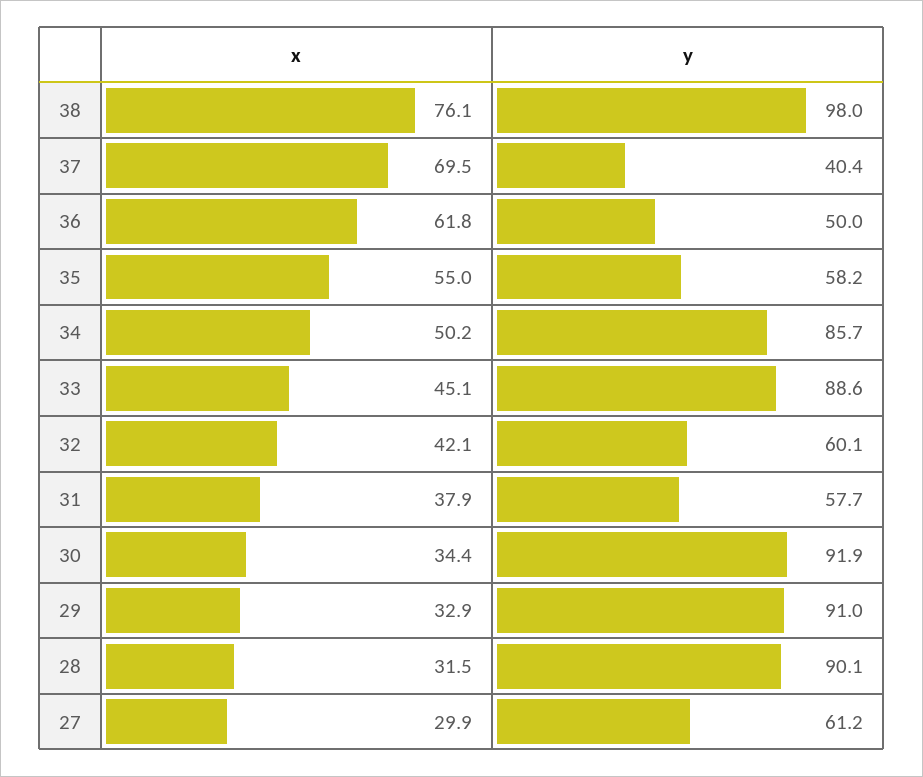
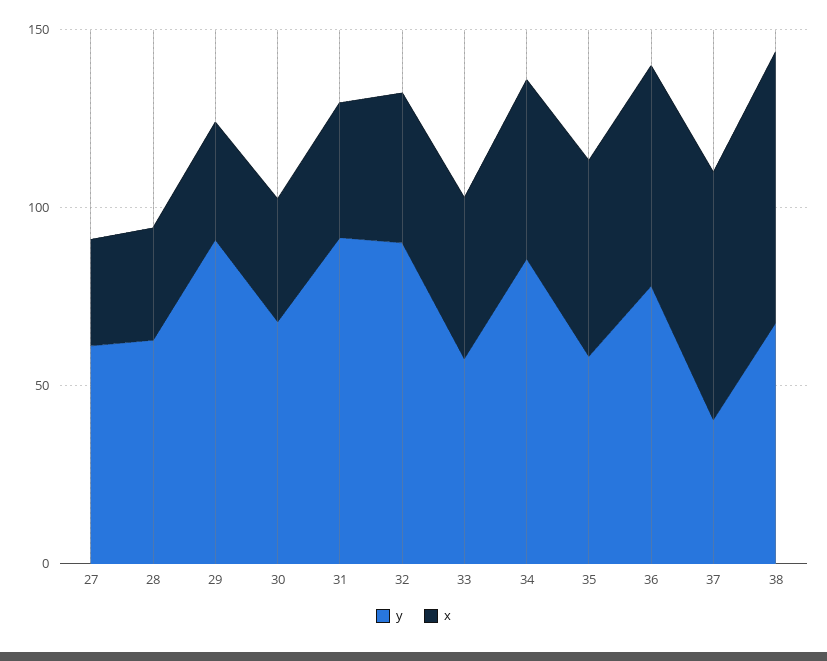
  {
    "x": {
      "38": 76.1,
      "37": 69.5,
      "36": 61.8,
      "35": 55,
      "34": 50.2,
      "33": 45.1,
      "32": 42.1,
      "31": 37.9,
      "30": 34.4,
      "29": 32.9,
      "28": 31.5,
      "27": 29.9
    },
    "y": {
-     "38": 98,
+     "38": 70,
      "37": 40.4,
-     "36": 50,
+     "36": 80,
      "35": 58.2,
      "34": 85.7,
-     "33": 88.6,
+     "33": 60,
-     "32": 60.1,
+     "32": 90,
-     "31": 57.7,
+     "31": 90,
-     "30": 91.9,
+     "30": 70,
      "29": 91,
-     "28": 90.1,
+     "28": 60,
      "27": 61.2
    }
  }

